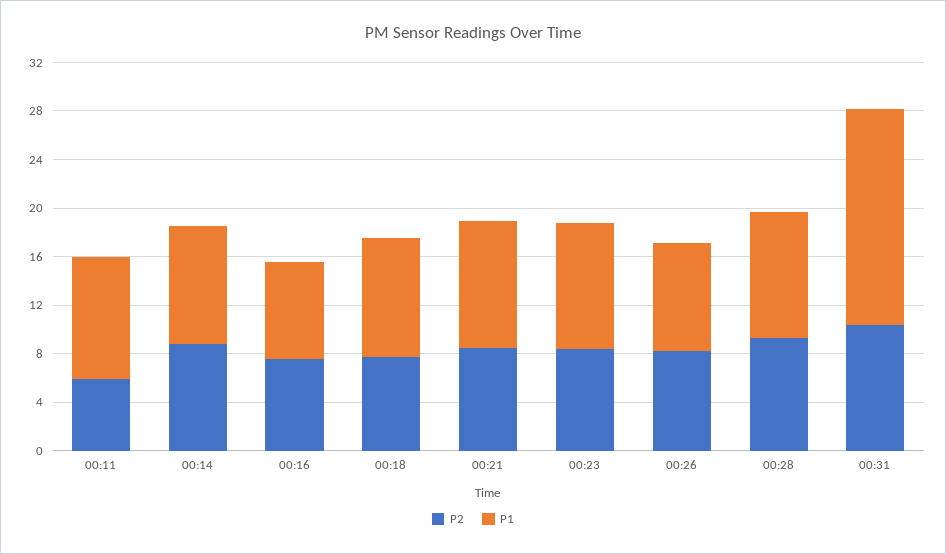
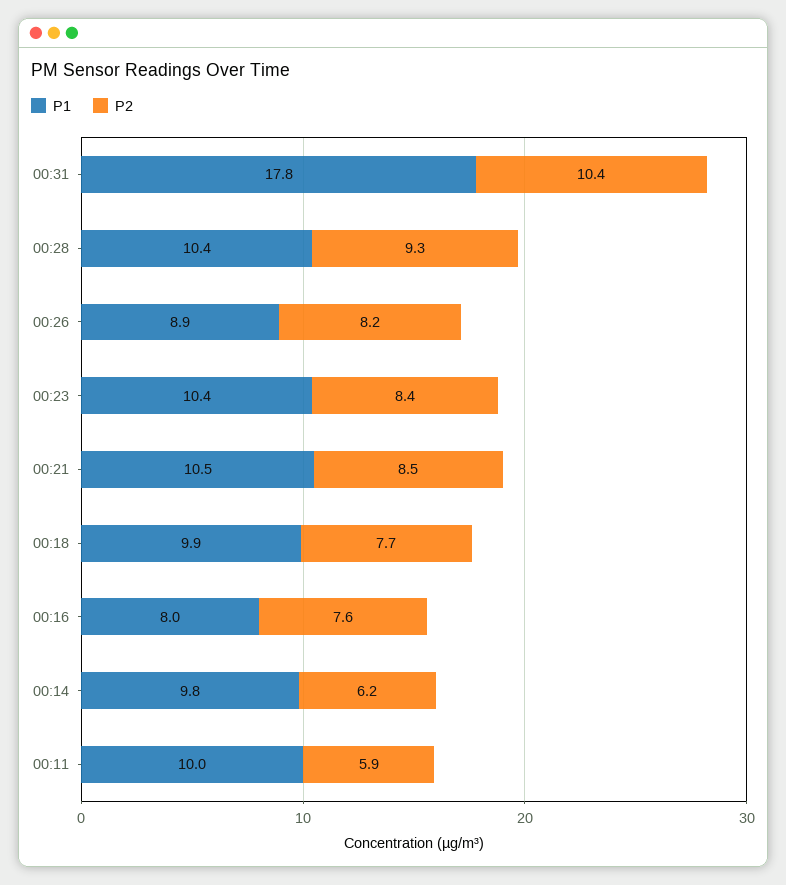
  {
    "P2": {
      "00:11": 5.9,
-     "00:14": 9,
+     "00:14": 6.2,
      "00:16": 7.6,
      "00:18": 7.7,
      "00:21": 8.5,
      "00:23": 8.4,
      "00:26": 8.2,
      "00:28": 9.3,
      "00:31": 10.4
    },
    "P1": {
      "00:11": 10,
      "00:14": 9.8,
      "00:16": 8,
      "00:18": 9.9,
      "00:21": 10.5,
      "00:23": 10.4,
      "00:26": 8.9,
      "00:28": 10.4,
      "00:31": 17.8
    }
  }

